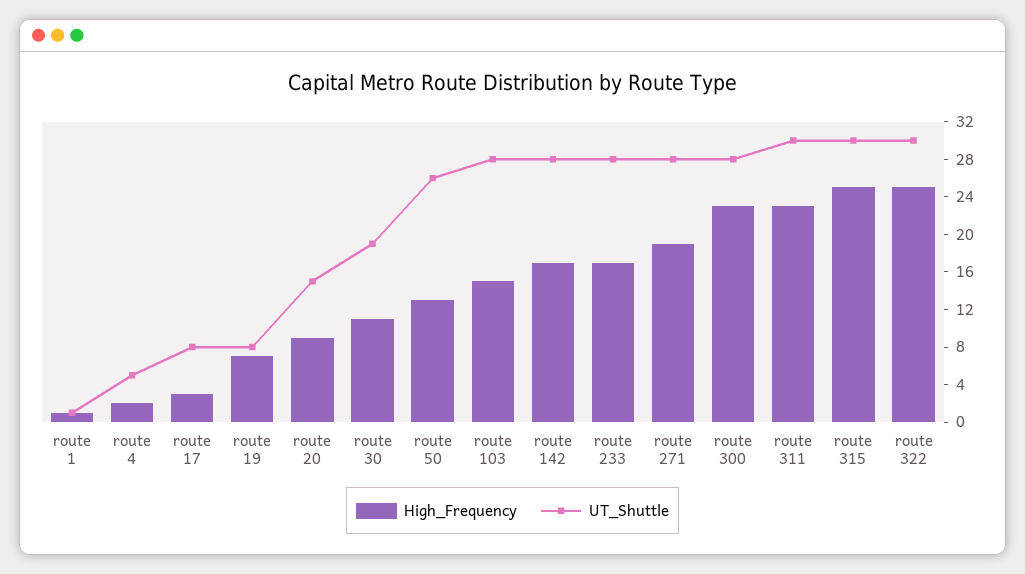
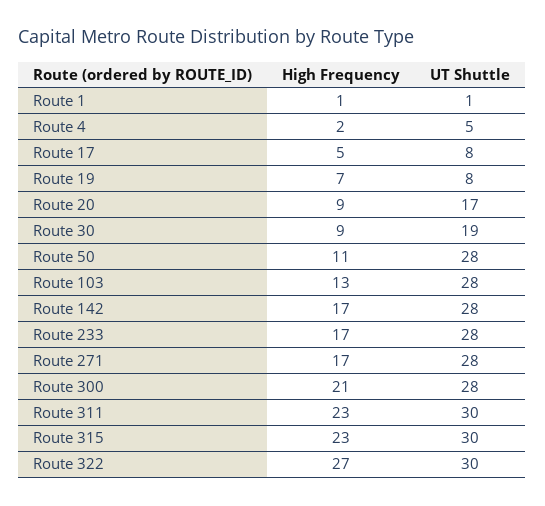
  {
    "High_Frequency": {
      "route 1": 1,
      "route 4": 2,
-     "route 17": 3,
+     "route 17": 5,
      "route 19": 7,
      "route 20": 9,
-     "route 30": 11,
+     "route 30": 9,
-     "route 50": 13,
+     "route 50": 11,
-     "route 103": 15,
+     "route 103": 13,
      "route 142": 17,
      "route 233": 17,
-     "route 271": 19,
+     "route 271": 17,
-     "route 300": 23,
+     "route 300": 21,
      "route 311": 23,
-     "route 315": 25,
+     "route 315": 23,
-     "route 322": 25
+     "route 322": 27
    },
    "UT_Shuttle": {
      "route 1": 1,
      "route 4": 5,
      "route 17": 8,
      "route 19": 8,
-     "route 20": 15,
+     "route 20": 17,
      "route 30": 19,
-     "route 50": 26,
+     "route 50": 28,
      "route 103": 28,
      "route 142": 28,
      "route 233": 28,
      "route 271": 28,
      "route 300": 28,
      "route 311": 30,
      "route 315": 30,
      "route 322": 30
    }
  }

